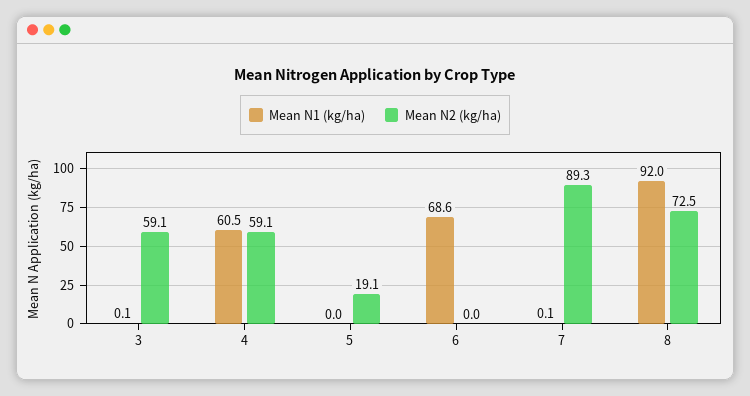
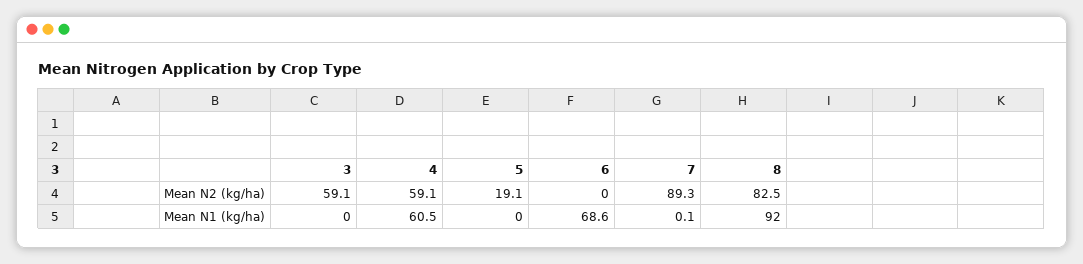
  {
    "Mean N1 (kg/ha)": {
-     "3": 0.1,
+     "3": 0,
      "4": 60.5,
      "5": 0,
      "6": 68.6,
      "7": 0.1,
      "8": 92
    },
    "Mean N2 (kg/ha)": {
      "3": 59.1,
      "4": 59.1,
      "5": 19.1,
      "6": 0,
      "7": 89.3,
-     "8": 72.5
+     "8": 82.5
    }
  }

